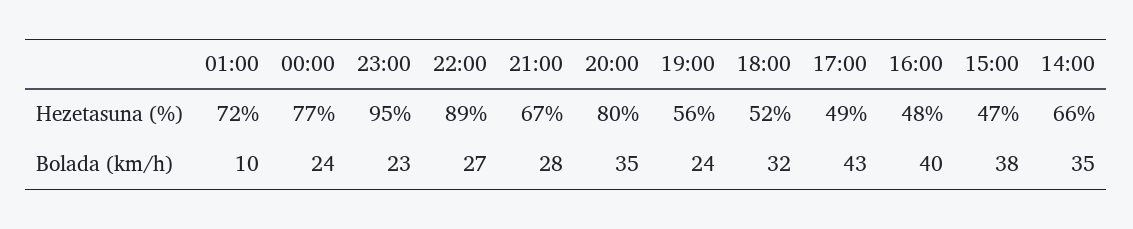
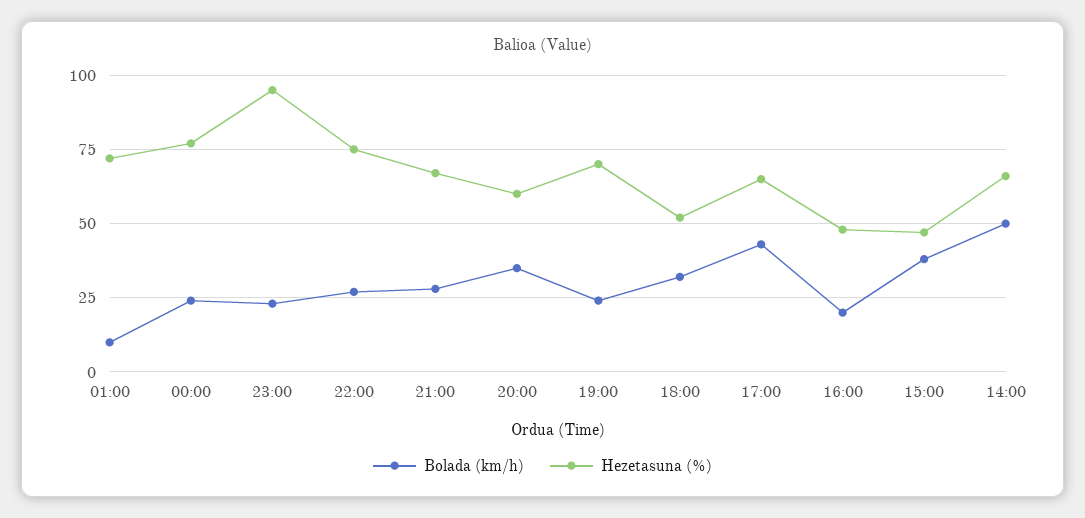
  {
    "Hezetasuna (%)": {
      "01:00": 72,
      "00:00": 77,
      "23:00": 95,
-     "22:00": 89,
+     "22:00": 75,
      "21:00": 67,
-     "20:00": 80,
+     "20:00": 60,
-     "19:00": 56,
+     "19:00": 70,
      "18:00": 52,
-     "17:00": 49,
+     "17:00": 65,
      "16:00": 48,
      "15:00": 47,
      "14:00": 66
    },
    "Bolada (km/h)": {
      "01:00": 10,
      "00:00": 24,
      "23:00": 23,
      "22:00": 27,
      "21:00": 28,
      "20:00": 35,
      "19:00": 24,
      "18:00": 32,
      "17:00": 43,
-     "16:00": 40,
+     "16:00": 20,
      "15:00": 38,
-     "14:00": 35
+     "14:00": 50
    }
  }

